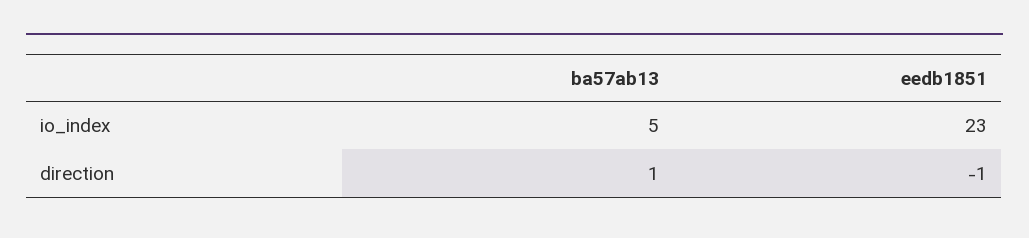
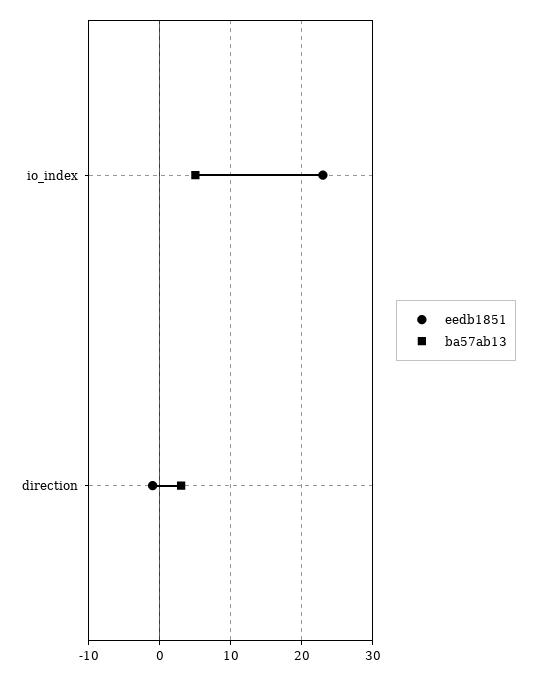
  {
    "ba57ab13": {
      "io_index": 5,
-     "direction": 1
+     "direction": 3
    },
    "eedb1851": {
      "io_index": 23,
      "direction": -1
    }
  }

